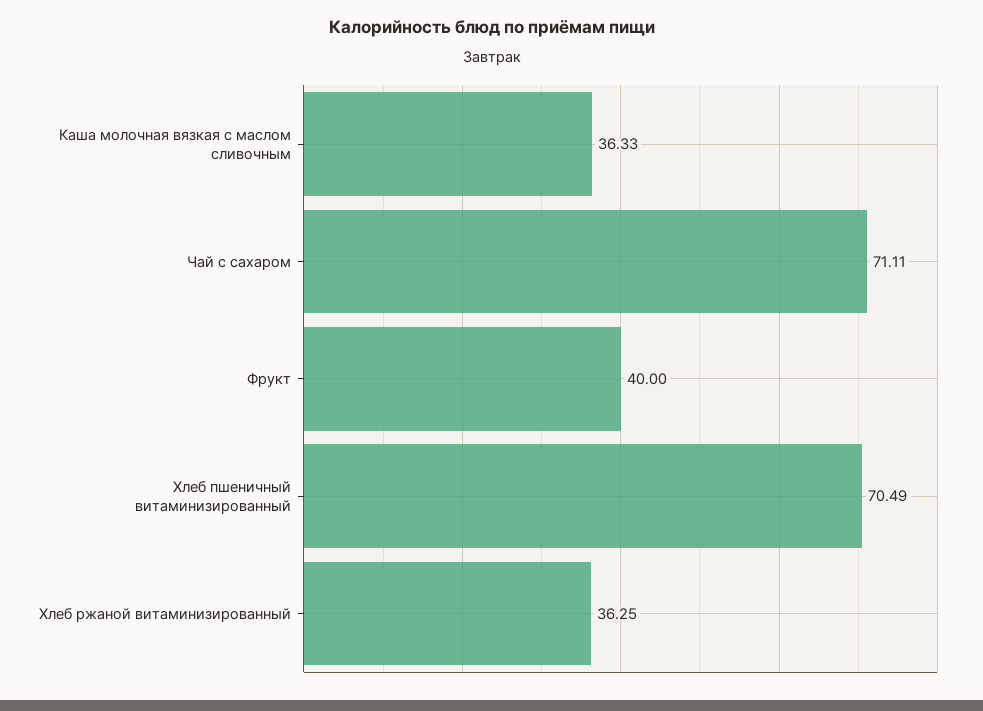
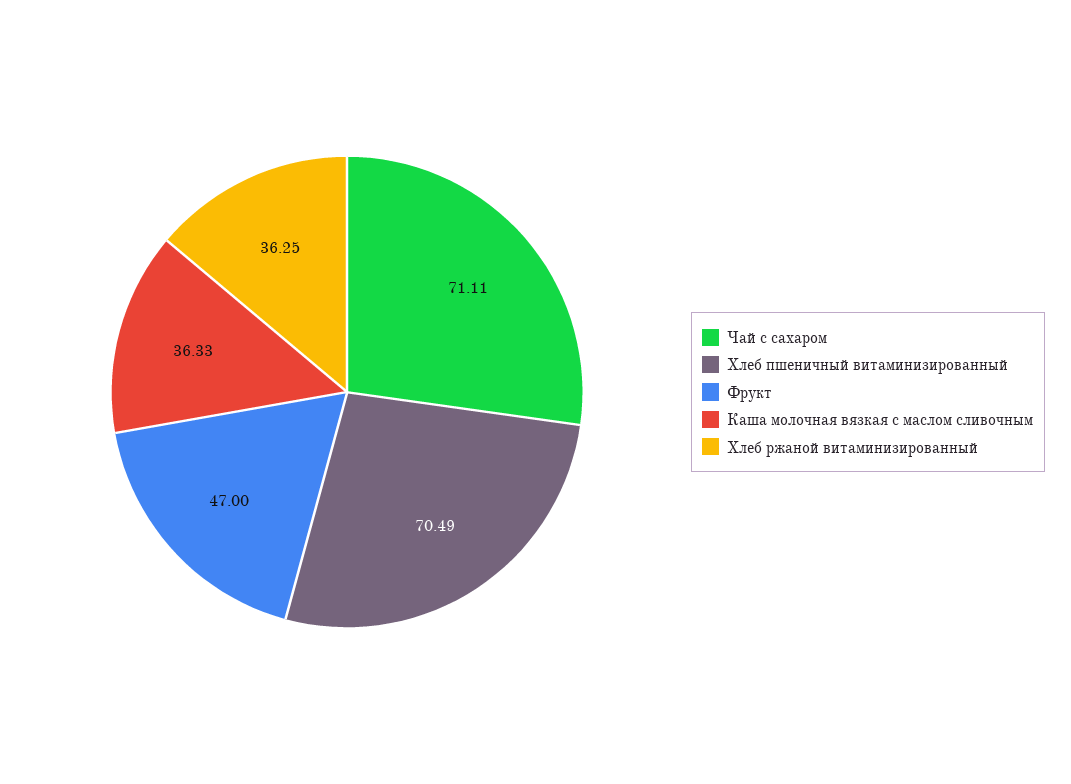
  {
    "Каша молочная вязкая с маслом сливочным": 36.33,
    "Чай с сахаром": 71.11,
-   "Фрукт": 40,
+   "Фрукт": 47,
    "Хлеб пшеничный витаминизированный": 70.49,
    "Хлеб ржаной витаминизированный": 36.25
  }

